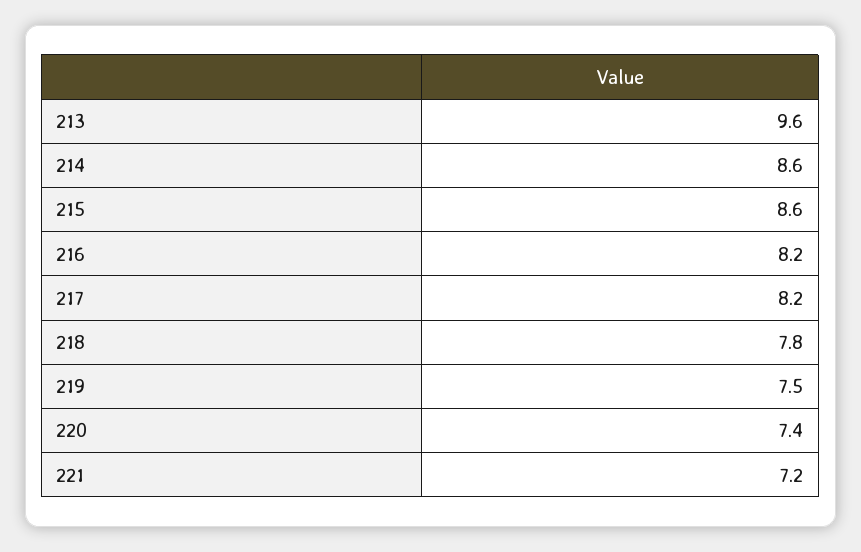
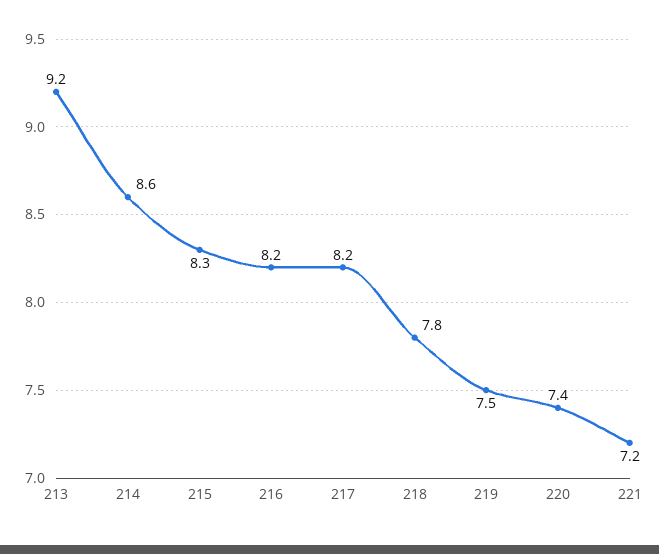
  {
-   "213": 9.6,
+   "213": 9.2,
    "214": 8.6,
-   "215": 8.6,
+   "215": 8.3,
    "216": 8.2,
    "217": 8.2,
    "218": 7.8,
    "219": 7.5,
    "220": 7.4,
    "221": 7.2
  }

